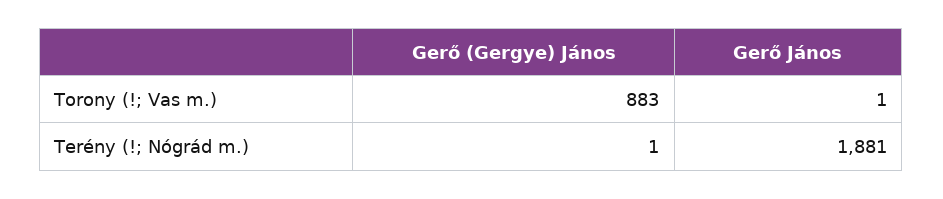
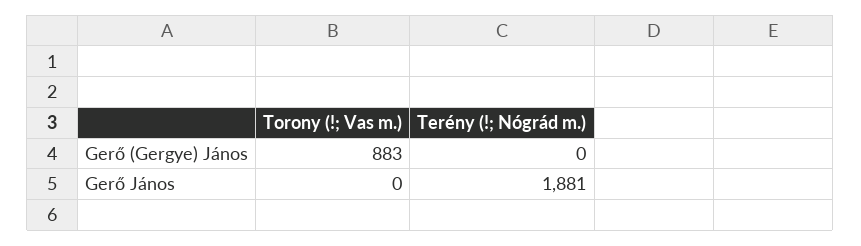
  {
    "Gerő (Gergye) János": {
      "Torony (!; Vas m.)": 883,
-     "Terény (!; Nógrád m.)": 1
+     "Terény (!; Nógrád m.)": 0
    },
    "Gerő János": {
-     "Torony (!; Vas m.)": 1,
+     "Torony (!; Vas m.)": 0,
      "Terény (!; Nógrád m.)": 1881
    }
  }

